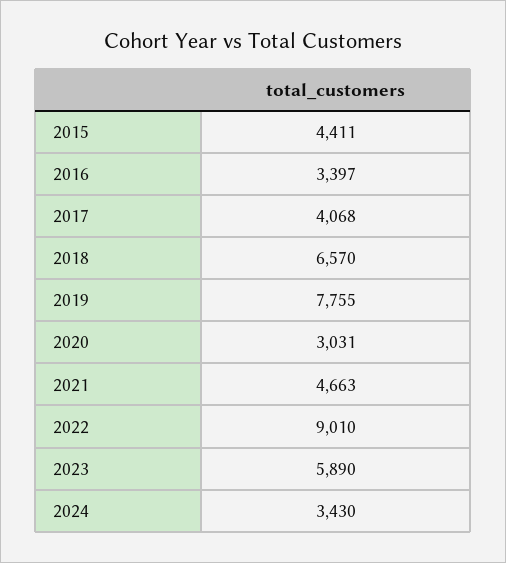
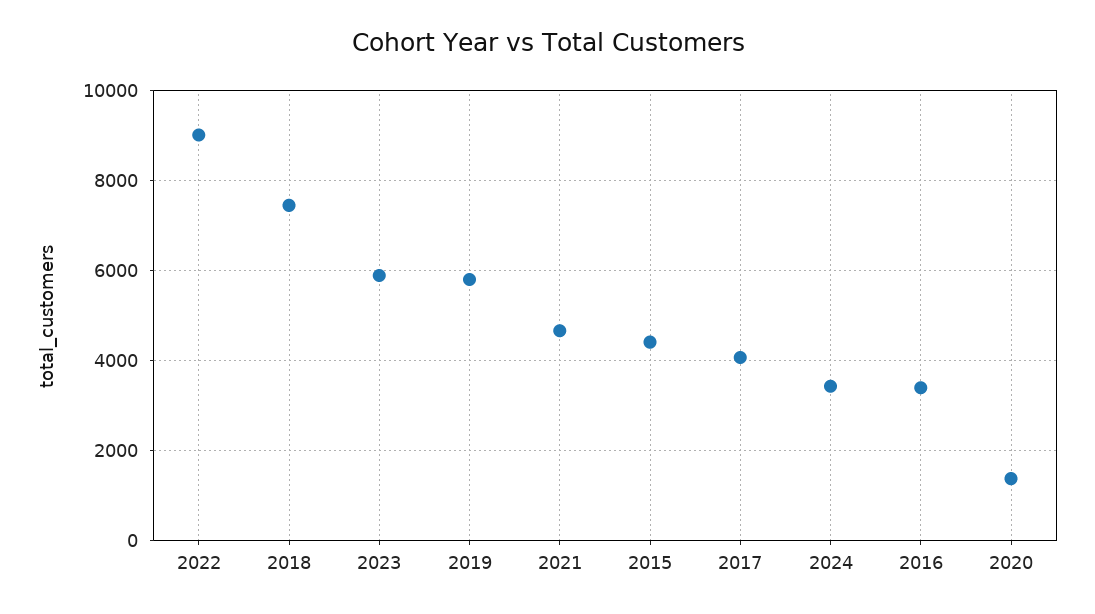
  {
    "2015": 4411,
    "2016": 3397,
    "2017": 4068,
-   "2018": 6570,
+   "2018": 7400,
-   "2019": 7755,
+   "2019": 5800,
-   "2020": 3031,
+   "2020": 1400,
    "2021": 4663,
    "2022": 9010,
    "2023": 5890,
    "2024": 3430
  }

